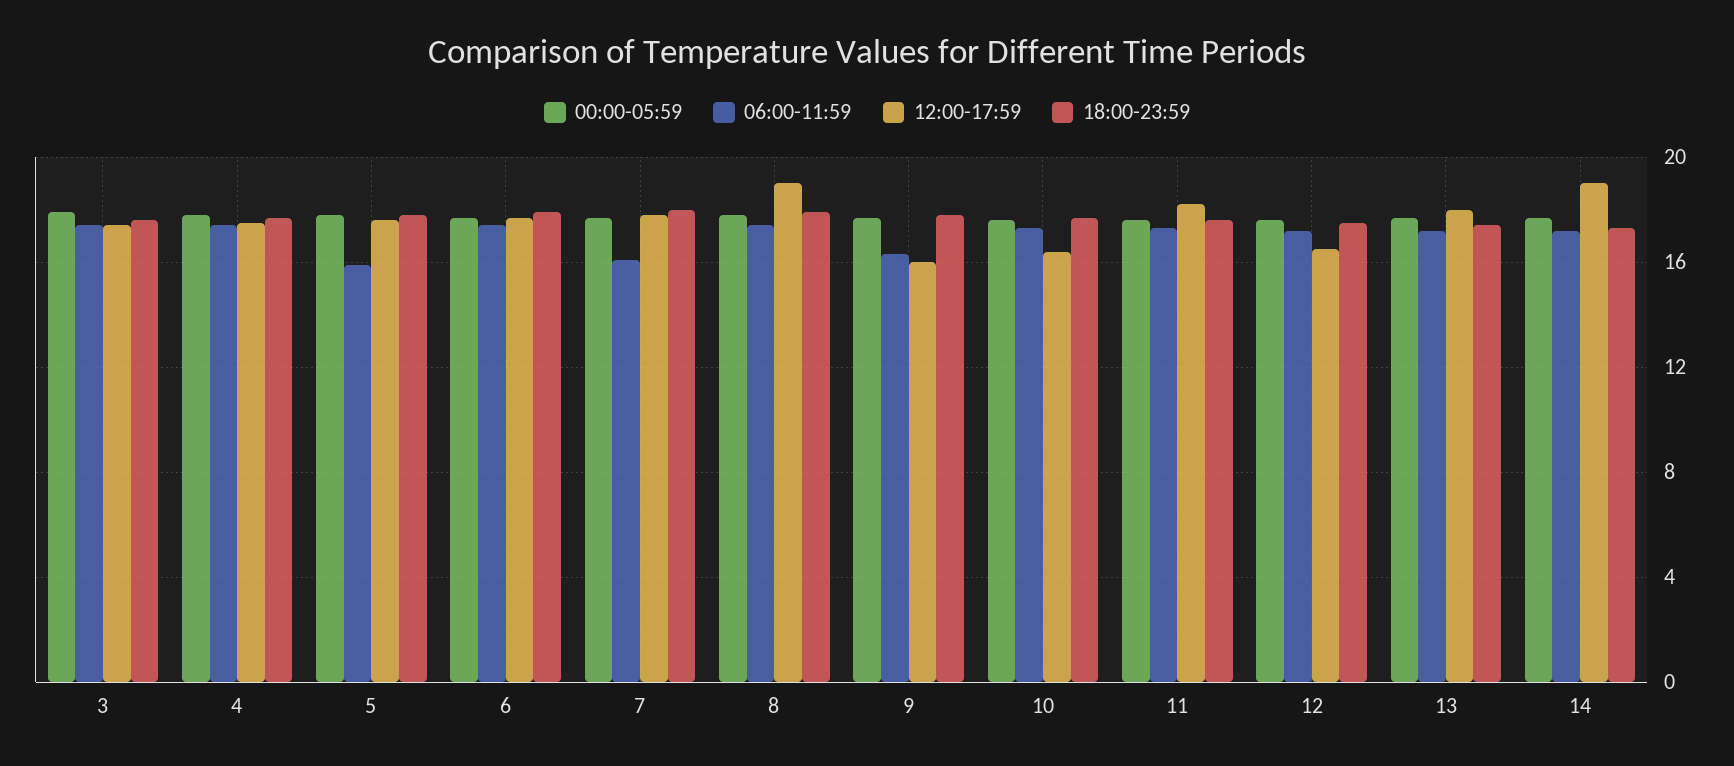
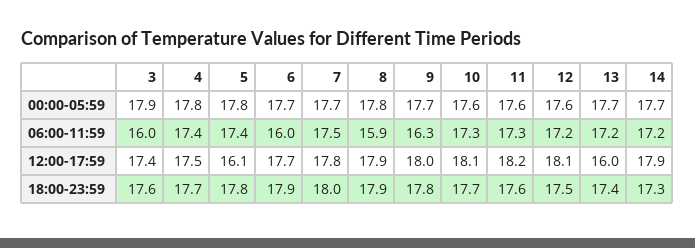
  {
    "00:00-05:59": {
      "3": 17.9,
      "4": 17.8,
      "5": 17.8,
      "6": 17.7,
      "7": 17.7,
      "8": 17.8,
      "9": 17.7,
      "10": 17.6,
      "11": 17.6,
      "12": 17.6,
      "13": 17.7,
      "14": 17.7
    },
    "06:00-11:59": {
-     "3": 17.5,
+     "3": 16,
      "4": 17.4,
-     "5": 16,
+     "5": 17.4,
-     "6": 17.5,
+     "6": 16,
-     "7": 16,
+     "7": 17.5,
-     "8": 17.5,
+     "8": 15.9,
      "9": 16.3,
      "10": 17.3,
      "11": 17.3,
      "12": 17.2,
      "13": 17.2,
      "14": 17.2
    },
    "12:00-17:59": {
      "3": 17.4,
      "4": 17.5,
-     "5": 17.5,
+     "5": 16.1,
      "6": 17.7,
      "7": 17.8,
-     "8": 19,
+     "8": 17.9,
-     "9": 16,
+     "9": 18,
-     "10": 16.5,
+     "10": 18.1,
      "11": 18.2,
-     "12": 16.5,
+     "12": 18.1,
-     "13": 18,
+     "13": 16,
-     "14": 19
+     "14": 17.9
    },
    "18:00-23:59": {
      "3": 17.6,
      "4": 17.7,
      "5": 17.8,
      "6": 17.9,
      "7": 18,
      "8": 17.9,
      "9": 17.8,
      "10": 17.7,
      "11": 17.6,
      "12": 17.5,
      "13": 17.4,
      "14": 17.3
    }
  }

